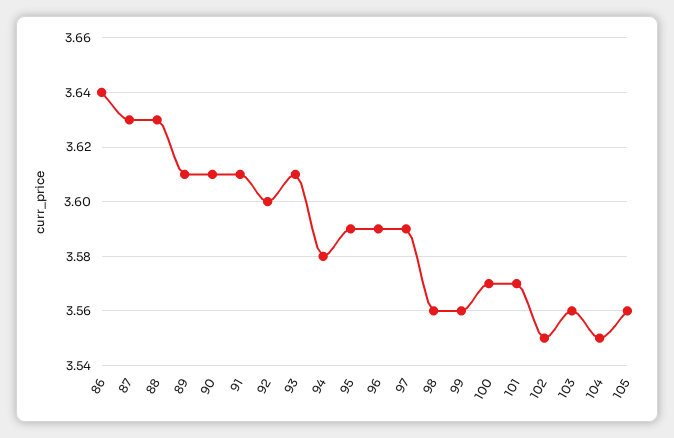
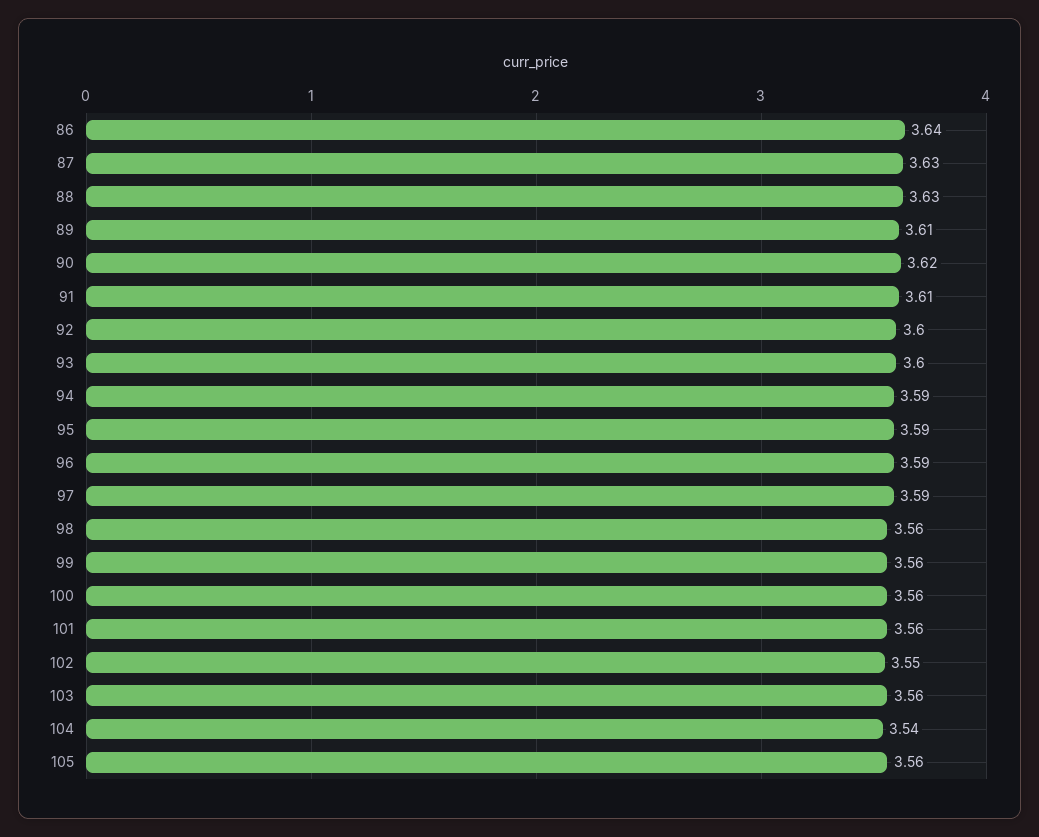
  {
    "86": 3.64,
    "87": 3.63,
    "88": 3.63,
    "89": 3.61,
-   "90": 3.61,
+   "90": 3.62,
    "91": 3.61,
    "92": 3.6,
-   "93": 3.61,
+   "93": 3.6,
-   "94": 3.58,
+   "94": 3.59,
    "95": 3.59,
    "96": 3.59,
    "97": 3.59,
    "98": 3.56,
    "99": 3.56,
-   "100": 3.57,
+   "100": 3.56,
-   "101": 3.57,
+   "101": 3.56,
    "102": 3.55,
    "103": 3.56,
-   "104": 3.55,
+   "104": 3.54,
    "105": 3.56
  }

